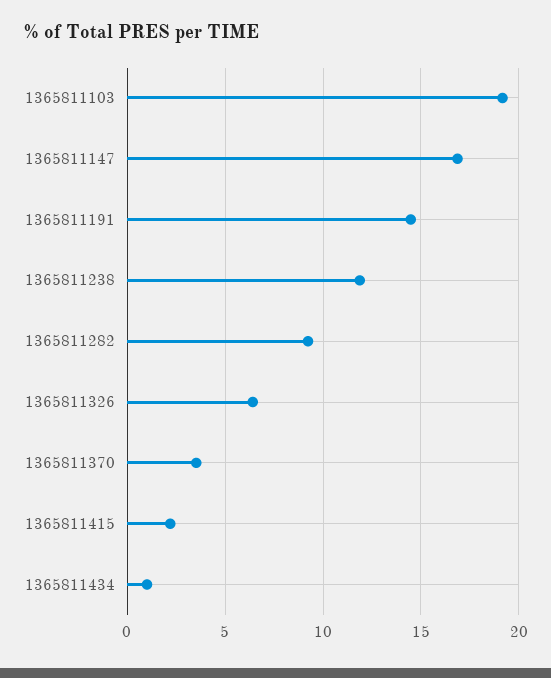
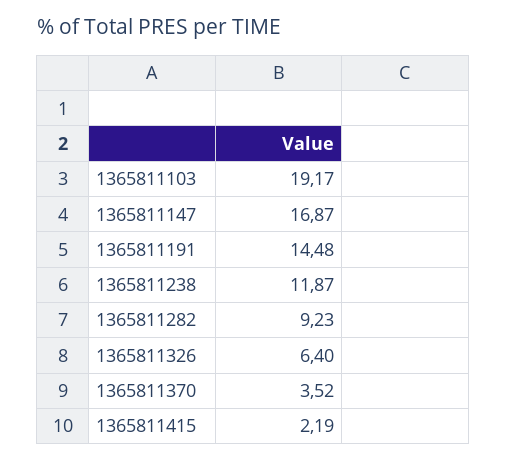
  {
    "1365811103": 19.17,
    "1365811147": 16.87,
    "1365811191": 14.48,
    "1365811238": 11.87,
    "1365811282": 9.23,
    "1365811326": 6.4,
    "1365811370": 3.52,
-   "1365811415": 2.19,
+   "1365811415": 2.19
-   "1365811434": 1
  }

